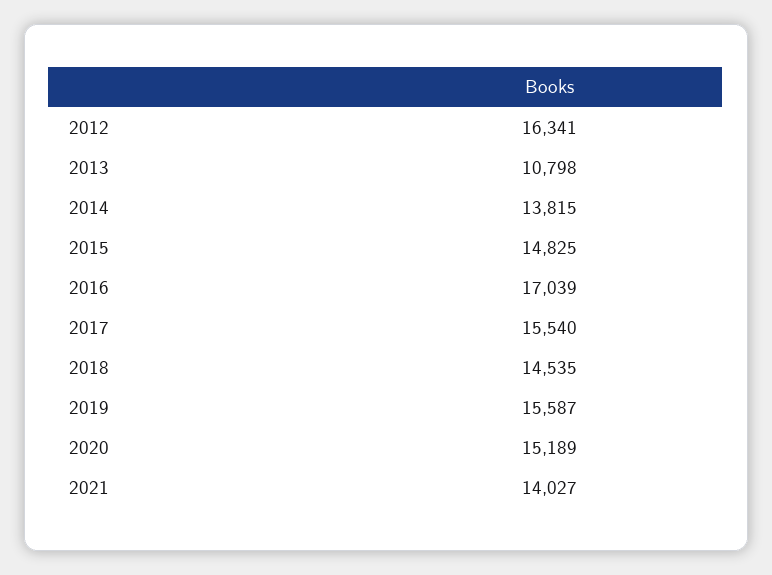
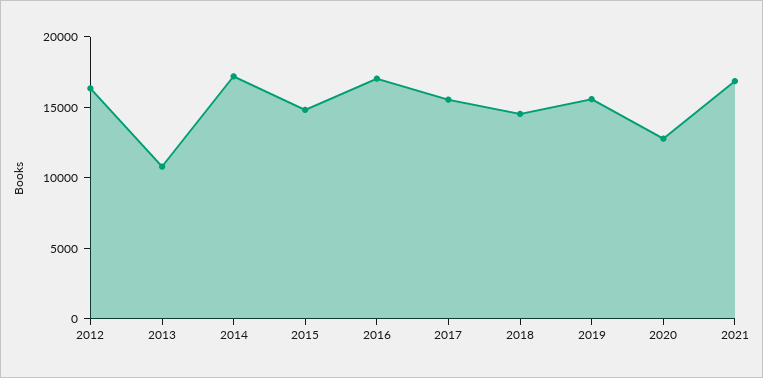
  {
    "2012": 16341,
    "2013": 10798,
-   "2014": 13815,
+   "2014": 17000,
    "2015": 14825,
    "2016": 17039,
    "2017": 15540,
    "2018": 14535,
    "2019": 15587,
-   "2020": 15189,
+   "2020": 13000,
-   "2021": 14027
+   "2021": 17000
  }

